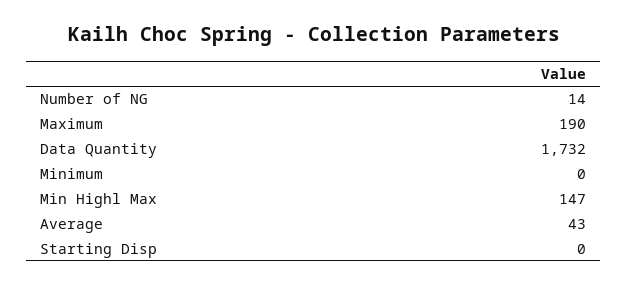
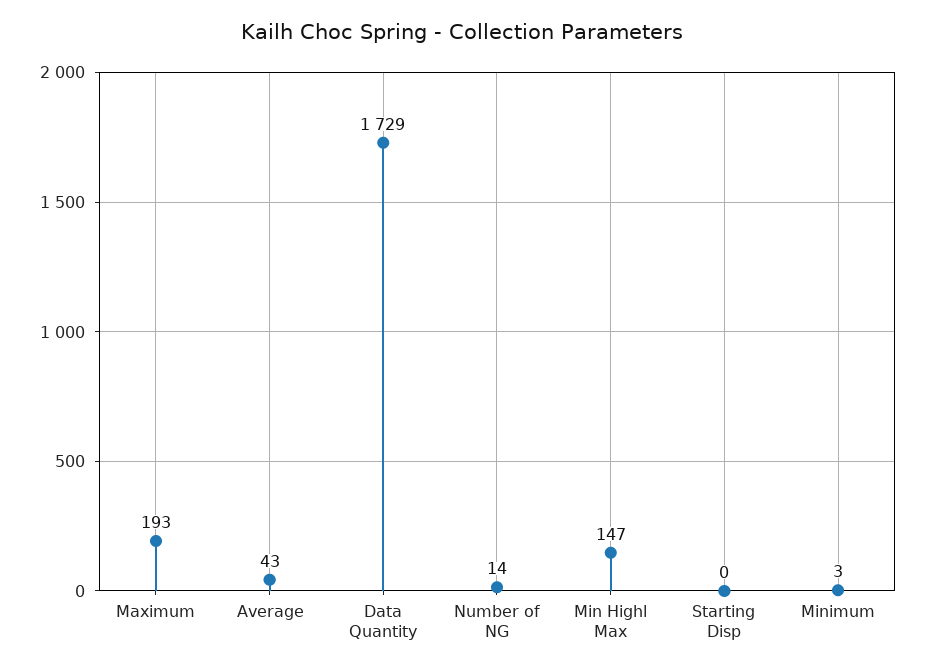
  {
    "Number of NG": 14,
-   "Maximum": 190,
+   "Maximum": 193,
-   "Data Quantity": 1732,
+   "Data Quantity": 1729,
-   "Minimum": 0,
+   "Minimum": 3,
    "Min Highl Max": 147,
    "Average": 43,
    "Starting Disp": 0
  }

